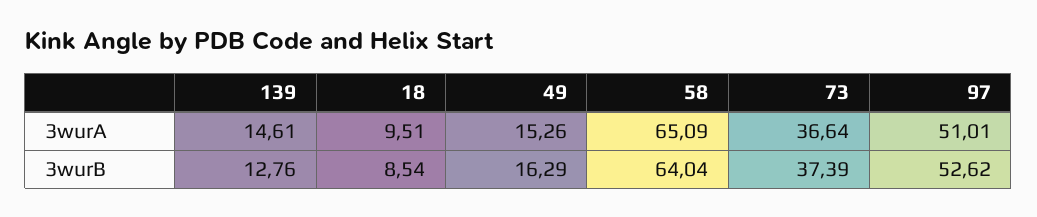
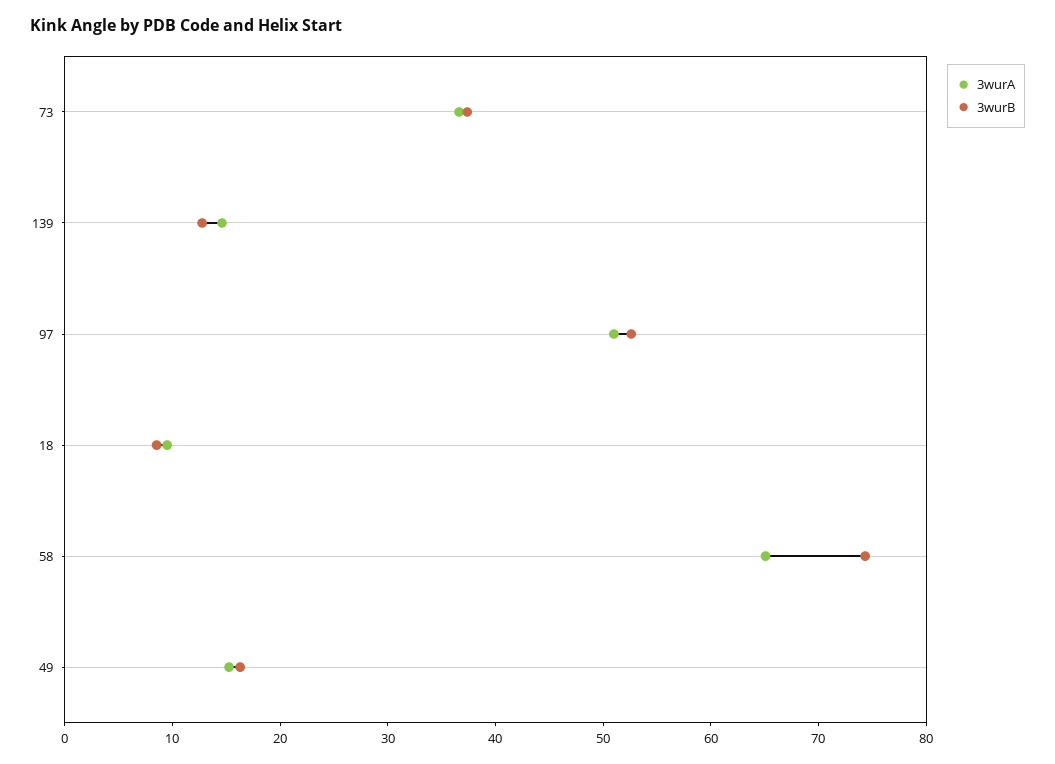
  {
    "3wurA": {
      "139": 14.61,
      "18": 9.51,
      "49": 15.26,
      "58": 65.09,
      "73": 36.64,
      "97": 51.01
    },
    "3wurB": {
      "139": 12.76,
      "18": 8.54,
      "49": 16.29,
-     "58": 64.04,
+     "58": 74,
      "73": 37.39,
      "97": 52.62
    }
  }

